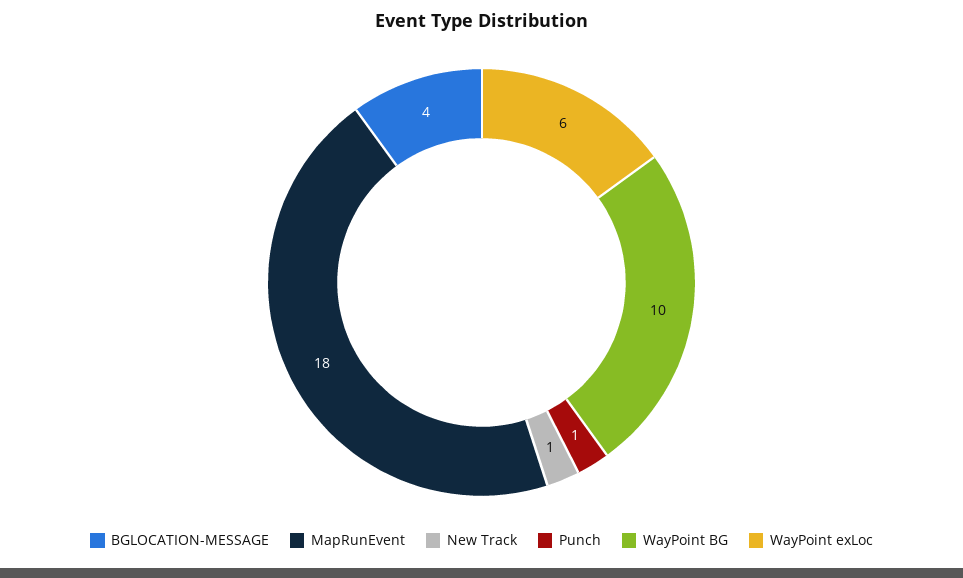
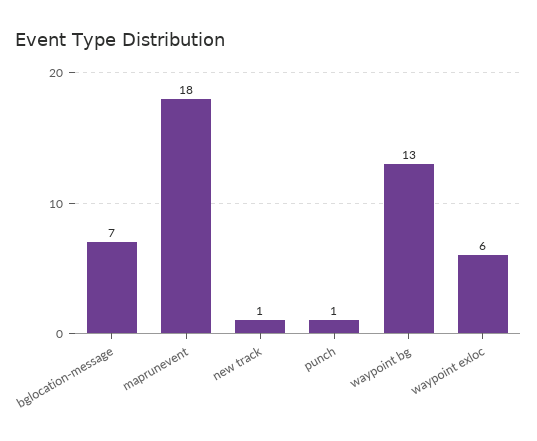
  {
-   "BGLOCATION-MESSAGE": 4,
+   "BGLOCATION-MESSAGE": 7,
    "MapRunEvent": 18,
    "New Track": 1,
    "Punch": 1,
-   "WayPoint BG": 10,
+   "WayPoint BG": 13,
    "WayPoint exLoc": 6
  }

